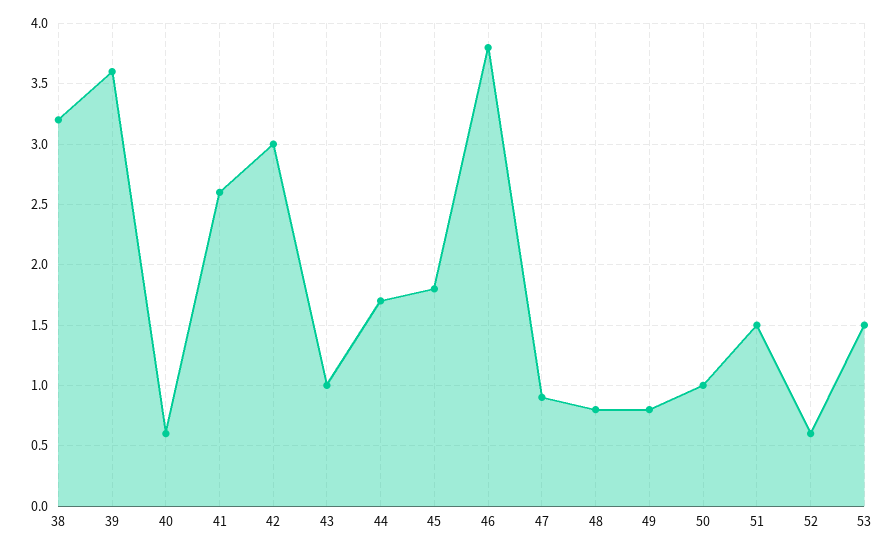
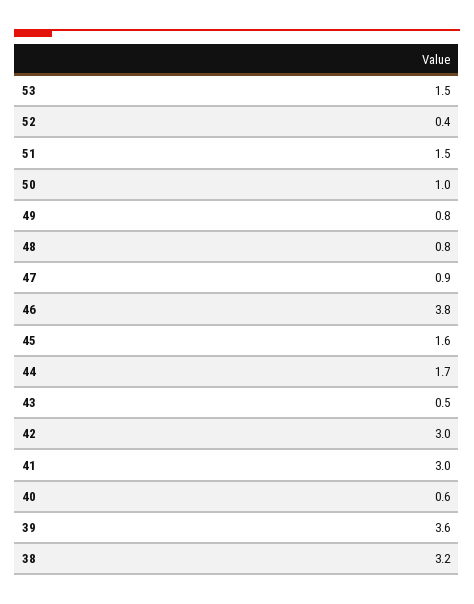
  {
    "38": 3.2,
    "39": 3.6,
    "40": 0.6,
-   "41": 2.6,
+   "41": 3,
    "42": 3,
-   "43": 1,
+   "43": 0.5,
    "44": 1.7,
-   "45": 1.8,
+   "45": 1.6,
    "46": 3.8,
    "47": 0.9,
    "48": 0.8,
    "49": 0.8,
    "50": 1,
    "51": 1.5,
-   "52": 0.6,
+   "52": 0.4,
    "53": 1.5
  }

